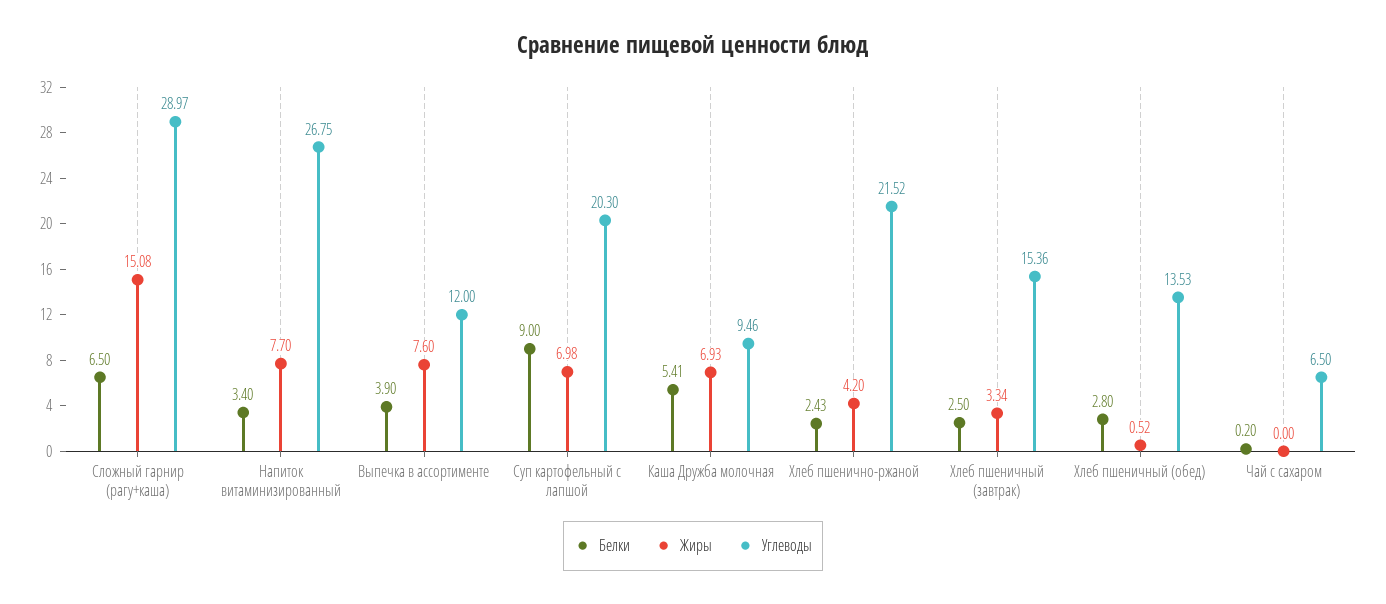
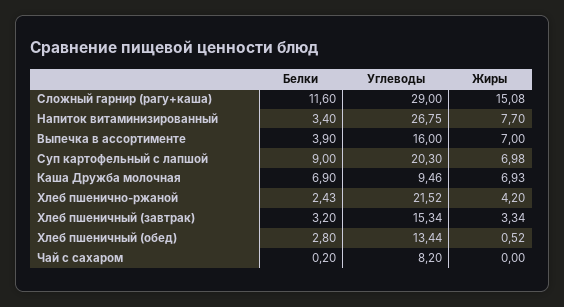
  {
    "Белки": {
-     "Сложный гарнир (рагу+каша)": 6.5,
+     "Сложный гарнир (рагу+каша)": 11.6,
      "Напиток витаминизированный": 3.4,
      "Выпечка в ассортименте": 3.9,
      "Суп картофельный с лапшой": 9,
-     "Каша Дружба молочная": 5.41,
+     "Каша Дружба молочная": 6.9,
      "Хлеб пшенично-ржаной": 2.43,
-     "Хлеб пшеничный (завтрак)": 2.5,
+     "Хлеб пшеничный (завтрак)": 3.2,
      "Хлеб пшеничный (обед)": 2.8,
      "Чай с сахаром": 0.2
    },
    "Жиры": {
      "Сложный гарнир (рагу+каша)": 15.08,
      "Напиток витаминизированный": 7.7,
-     "Выпечка в ассортименте": 7.6,
+     "Выпечка в ассортименте": 7,
      "Суп картофельный с лапшой": 6.98,
      "Каша Дружба молочная": 6.93,
      "Хлеб пшенично-ржаной": 4.2,
      "Хлеб пшеничный (завтрак)": 3.34,
      "Хлеб пшеничный (обед)": 0.52,
      "Чай с сахаром": 0
    },
    "Углеводы": {
-     "Сложный гарнир (рагу+каша)": 28.97,
+     "Сложный гарнир (рагу+каша)": 29,
      "Напиток витаминизированный": 26.75,
-     "Выпечка в ассортименте": 12,
+     "Выпечка в ассортименте": 16,
      "Суп картофельный с лапшой": 20.3,
      "Каша Дружба молочная": 9.46,
      "Хлеб пшенично-ржаной": 21.52,
-     "Хлеб пшеничный (завтрак)": 15.36,
+     "Хлеб пшеничный (завтрак)": 15.34,
-     "Хлеб пшеничный (обед)": 13.53,
+     "Хлеб пшеничный (обед)": 13.44,
-     "Чай с сахаром": 6.5
+     "Чай с сахаром": 8.2
    }
  }

